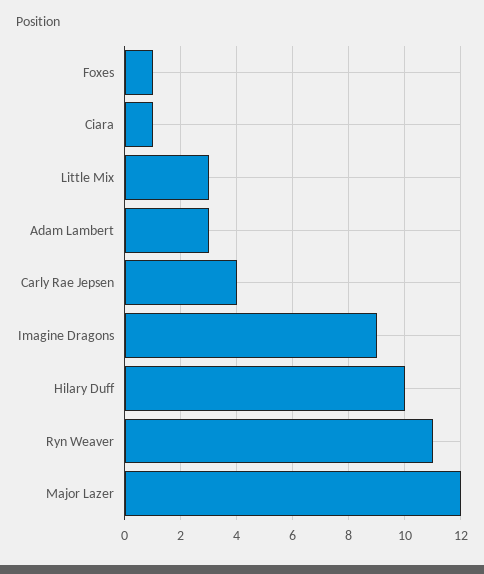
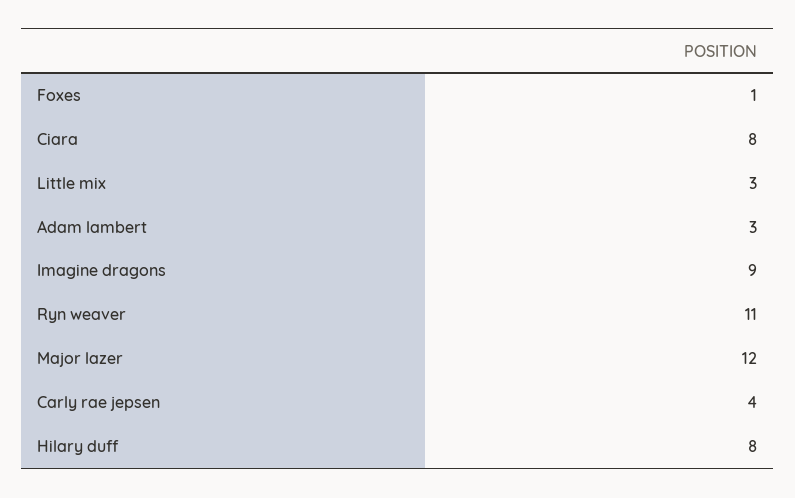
  {
    "Foxes": 1,
-   "Ciara": 1,
+   "Ciara": 8,
    "Little Mix": 3,
    "Adam Lambert": 3,
    "Carly Rae Jepsen": 4,
    "Imagine Dragons": 9,
-   "Hilary Duff": 10,
+   "Hilary Duff": 8,
    "Ryn Weaver": 11,
    "Major Lazer": 12
  }

